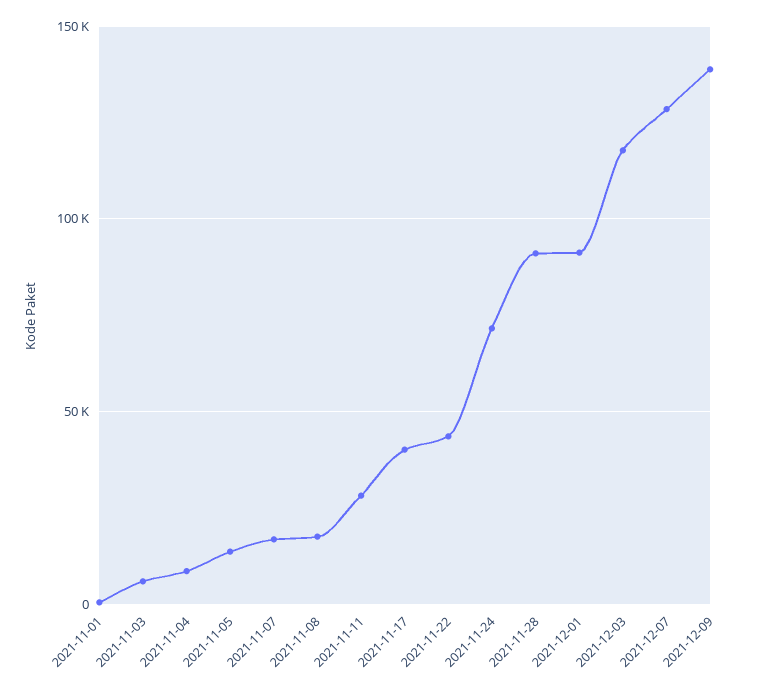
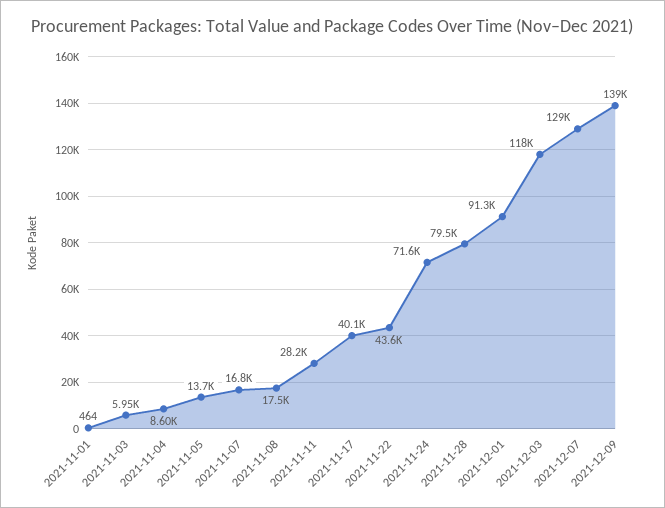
  {
    "2021-11-01": 464,
    "2021-11-03": 5950,
    "2021-11-04": 8600,
    "2021-11-05": 13700,
    "2021-11-07": 16800,
    "2021-11-08": 17500,
    "2021-11-11": 28200,
    "2021-11-17": 40100,
    "2021-11-22": 43600,
    "2021-11-24": 71600,
-   "2021-11-28": 90000,
+   "2021-11-28": 79500,
    "2021-12-01": 91300,
    "2021-12-03": 118000,
    "2021-12-07": 129000,
    "2021-12-09": 139000
  }

